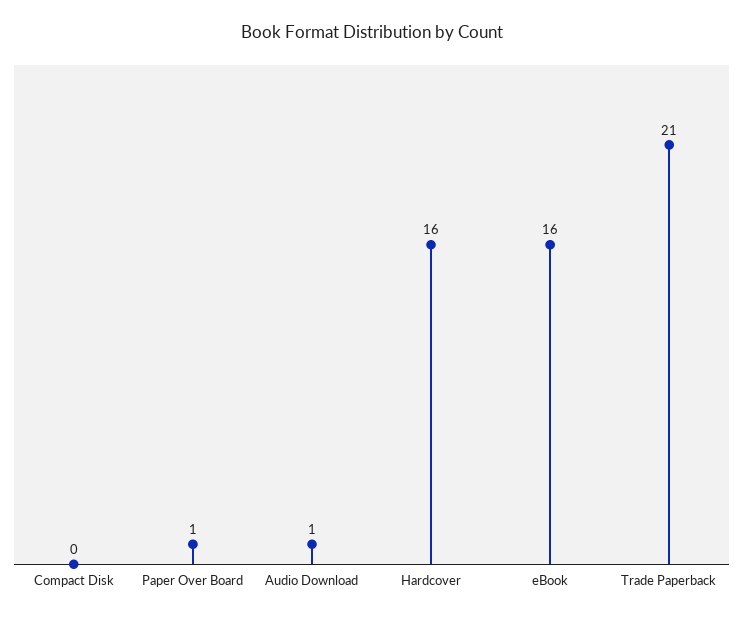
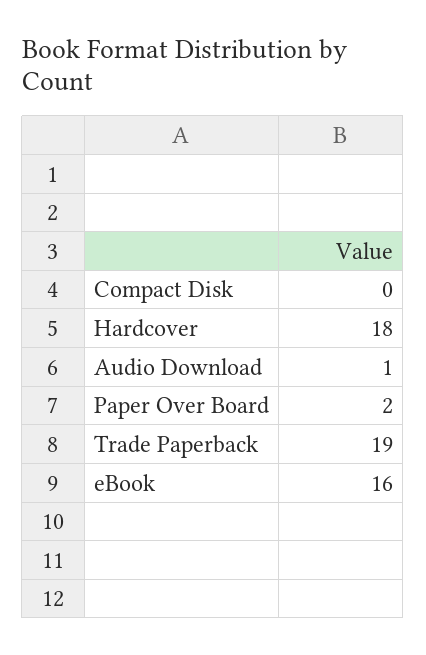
  {
    "Compact Disk": 0,
-   "Paper Over Board": 1,
+   "Paper Over Board": 2,
    "Audio Download": 1,
-   "Hardcover": 16,
+   "Hardcover": 18,
    "eBook": 16,
-   "Trade Paperback": 21
+   "Trade Paperback": 19
  }

